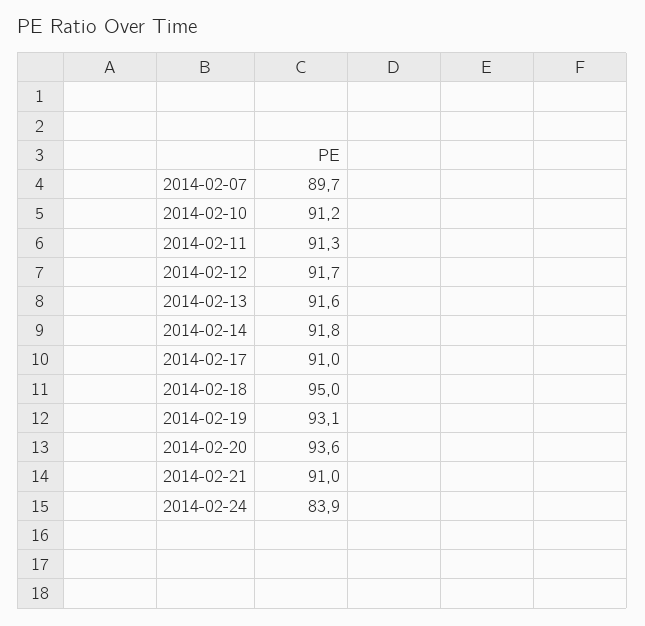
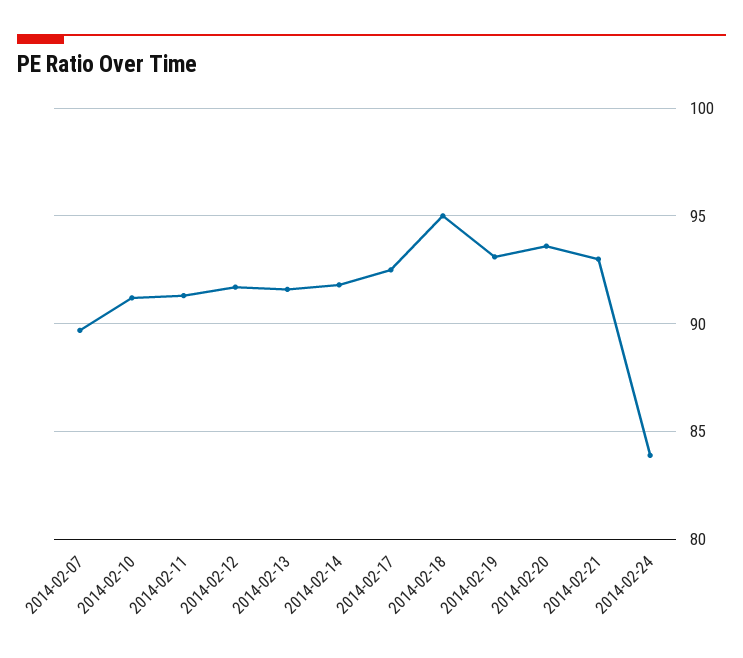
  {
    "2014-02-07": 89.7,
    "2014-02-10": 91.2,
    "2014-02-11": 91.3,
    "2014-02-12": 91.7,
    "2014-02-13": 91.6,
    "2014-02-14": 91.8,
-   "2014-02-17": 91,
+   "2014-02-17": 92.5,
    "2014-02-18": 95,
    "2014-02-19": 93.1,
    "2014-02-20": 93.6,
-   "2014-02-21": 91,
+   "2014-02-21": 93,
    "2014-02-24": 83.9
  }

